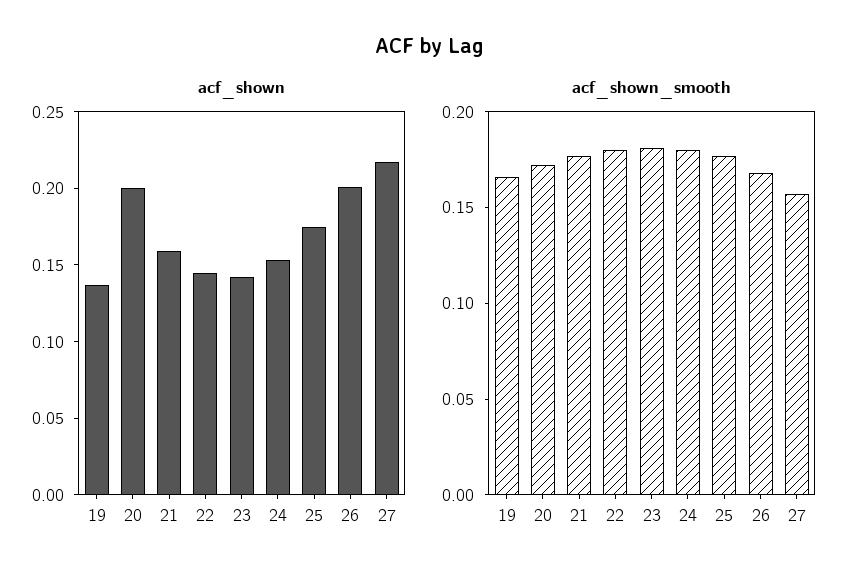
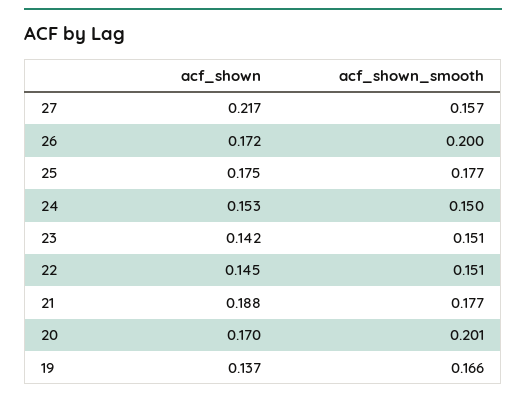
  {
    "acf_shown": {
      "19": 0.137,
-     "20": 0.2,
+     "20": 0.17,
-     "21": 0.16,
+     "21": 0.188,
      "22": 0.145,
      "23": 0.142,
      "24": 0.153,
      "25": 0.175,
-     "26": 0.2,
+     "26": 0.172,
      "27": 0.217
    },
    "acf_shown_smooth": {
      "19": 0.166,
-     "20": 0.17,
+     "20": 0.201,
      "21": 0.177,
-     "22": 0.18,
+     "22": 0.151,
-     "23": 0.18,
+     "23": 0.151,
-     "24": 0.18,
+     "24": 0.15,
      "25": 0.177,
-     "26": 0.17,
+     "26": 0.2,
      "27": 0.157
    }
  }

